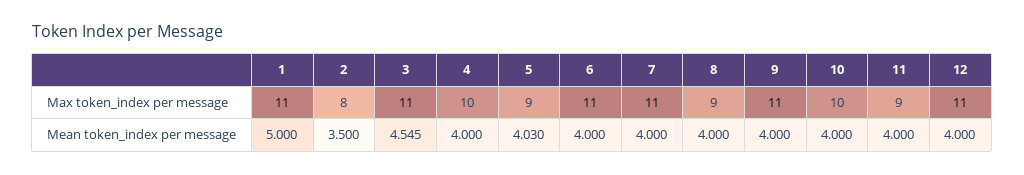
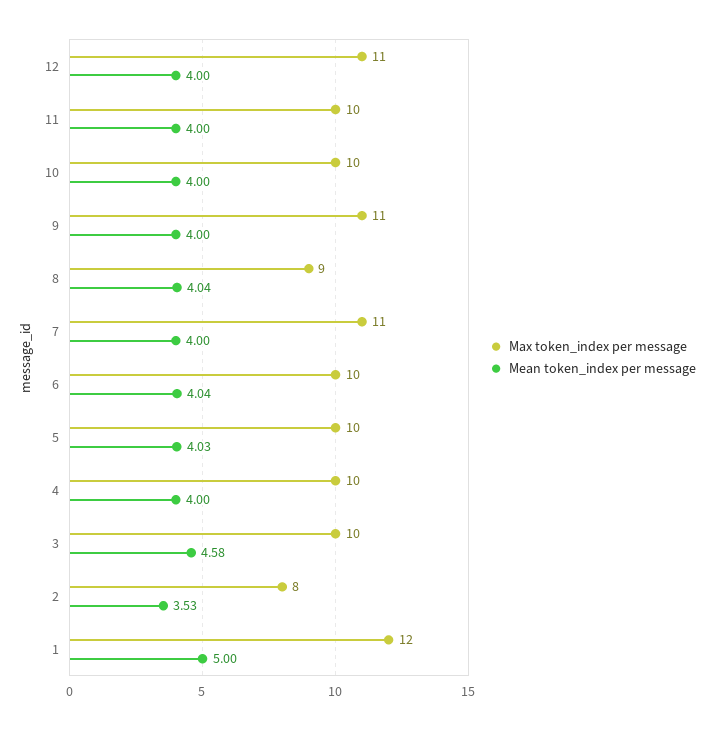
  {
    "Max token_index per message": {
-     "1": 11,
+     "1": 12,
      "2": 8,
-     "3": 11,
+     "3": 10,
      "4": 10,
-     "5": 9,
+     "5": 10,
-     "6": 11,
+     "6": 10,
      "7": 11,
      "8": 9,
      "9": 11,
      "10": 10,
-     "11": 9,
+     "11": 10,
      "12": 11
    },
    "Mean token_index per message": {
      "1": 5,
-     "2": 3.5,
+     "2": 3.53,
-     "3": 4.545,
+     "3": 4.58,
      "4": 4,
      "5": 4.03,
-     "6": 4,
+     "6": 4.04,
      "7": 4,
-     "8": 4,
+     "8": 4.04,
      "9": 4,
      "10": 4,
      "11": 4,
      "12": 4
    }
  }

